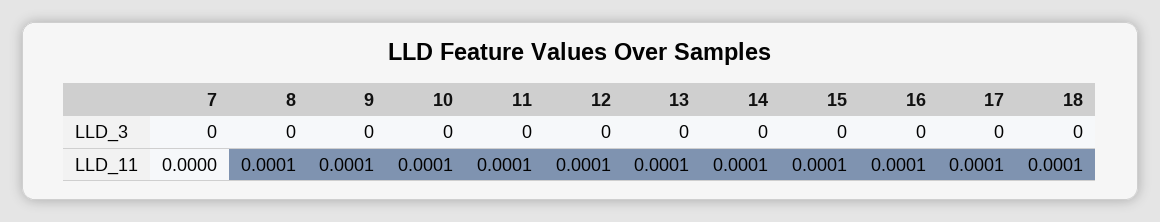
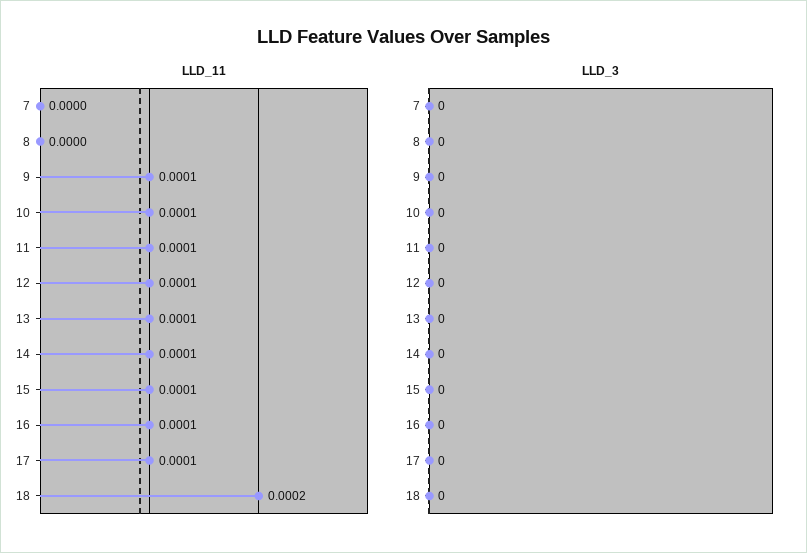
  {
    "LLD_3": {
      "7": 0,
      "8": 0,
      "9": 0,
      "10": 0,
      "11": 0,
      "12": 0,
      "13": 0,
      "14": 0,
      "15": 0,
      "16": 0,
      "17": 0,
      "18": 0
    },
    "LLD_11": {
      "7": 0,
-     "8": 0.0001,
+     "8": 0,
      "9": 0.0001,
      "10": 0.0001,
      "11": 0.0001,
      "12": 0.0001,
      "13": 0.0001,
      "14": 0.0001,
      "15": 0.0001,
      "16": 0.0001,
      "17": 0.0001,
-     "18": 0.0001
+     "18": 0.0002
    }
  }

